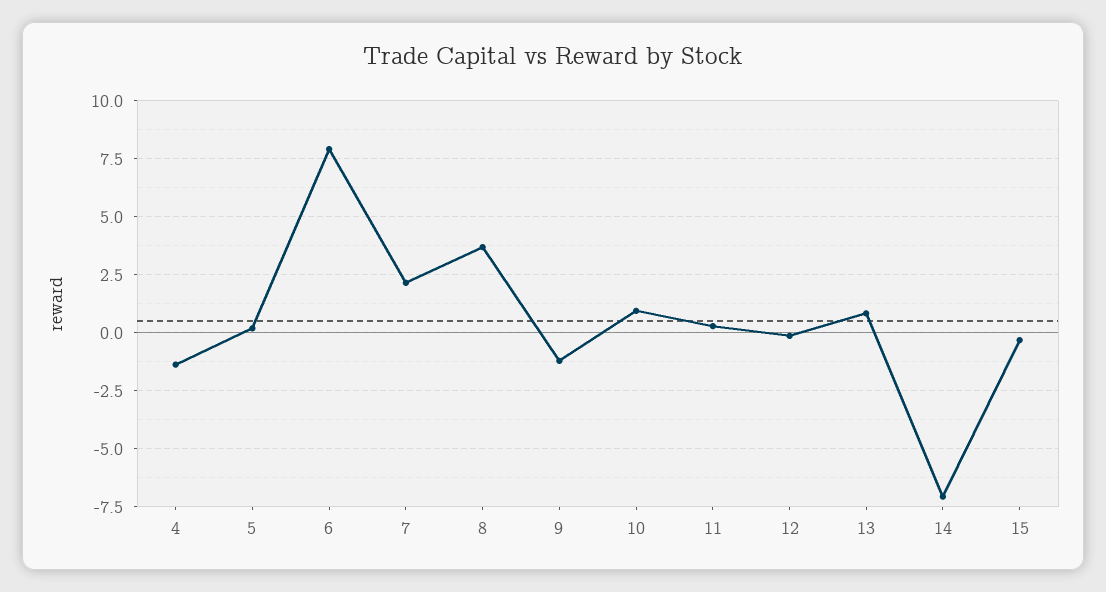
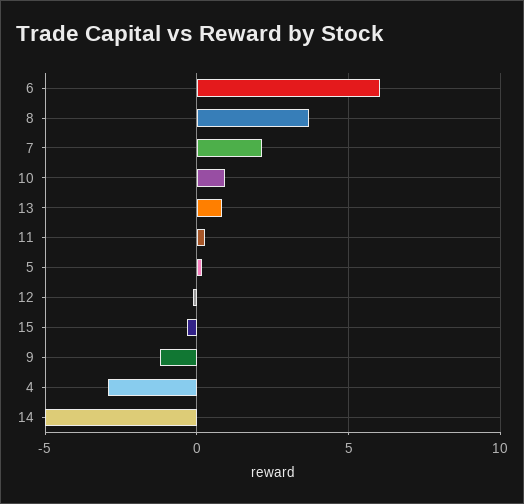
  {
-   "4": -1.5,
+   "4": -3,
    "5": 0,
-   "6": 8,
+   "6": 6,
    "7": 2,
    "8": 3.5,
    "9": -1,
    "10": 1,
    "11": 0.5,
    "12": 0,
    "13": 1,
-   "14": -7,
+   "14": -5,
    "15": -0.5
  }

